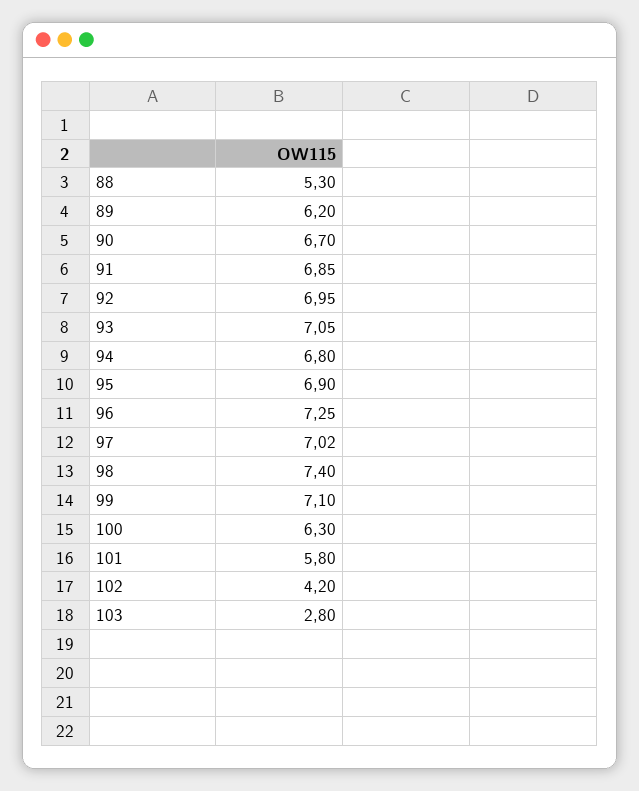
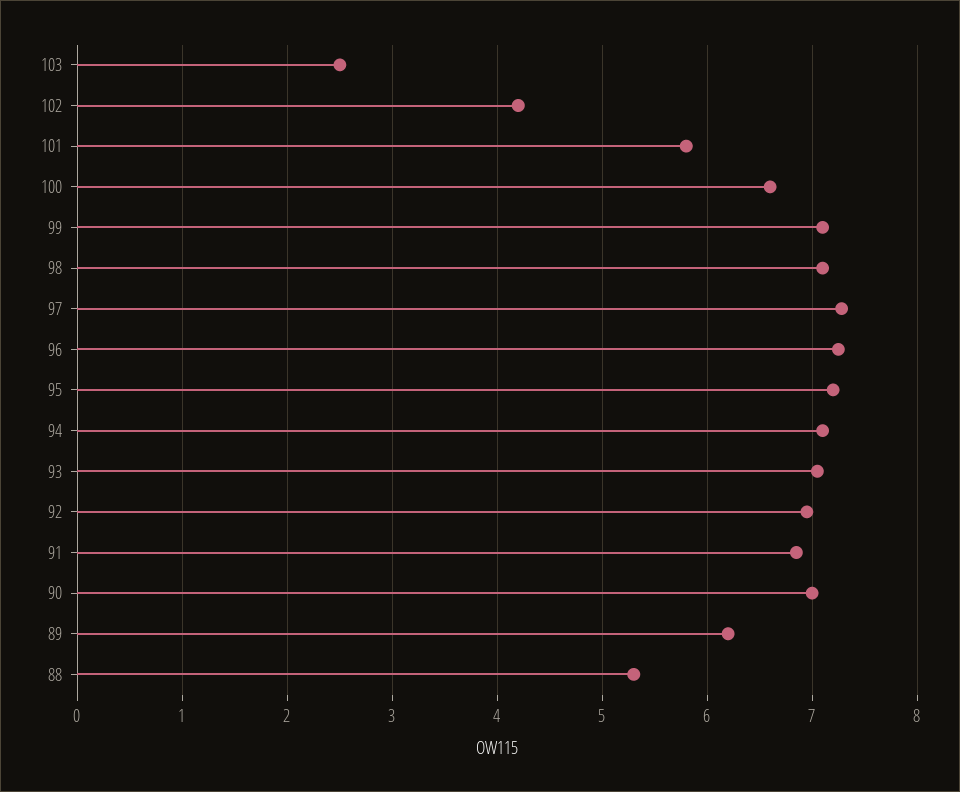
  {
    "88": 5.3,
    "89": 6.2,
-   "90": 6.7,
+   "90": 7,
    "91": 6.85,
    "92": 6.95,
    "93": 7.05,
-   "94": 6.8,
+   "94": 7.1,
-   "95": 6.9,
+   "95": 7.2,
    "96": 7.25,
-   "97": 7.02,
+   "97": 7.3,
-   "98": 7.4,
+   "98": 7.1,
    "99": 7.1,
-   "100": 6.3,
+   "100": 6.6,
    "101": 5.8,
    "102": 4.2,
-   "103": 2.8
+   "103": 2.5
  }

